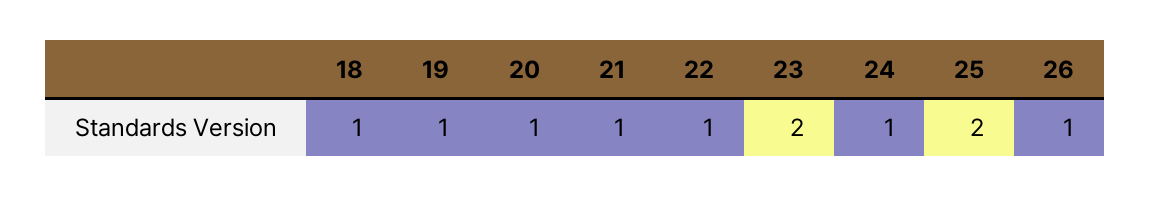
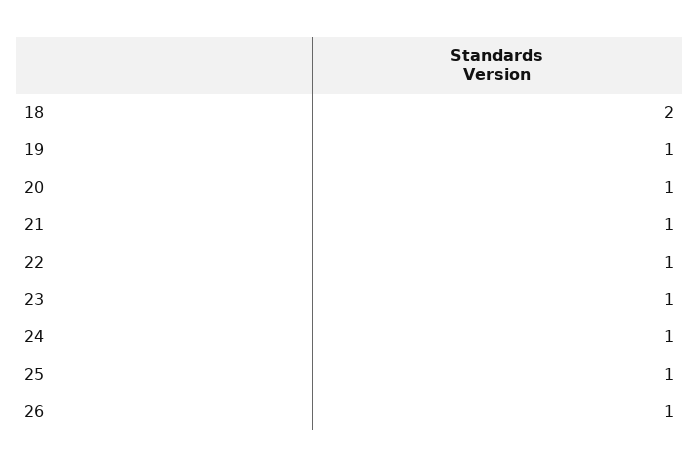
  {
-   "18": 1,
+   "18": 2,
    "19": 1,
    "20": 1,
    "21": 1,
    "22": 1,
-   "23": 2,
+   "23": 1,
    "24": 1,
-   "25": 2,
+   "25": 1,
    "26": 1
  }

